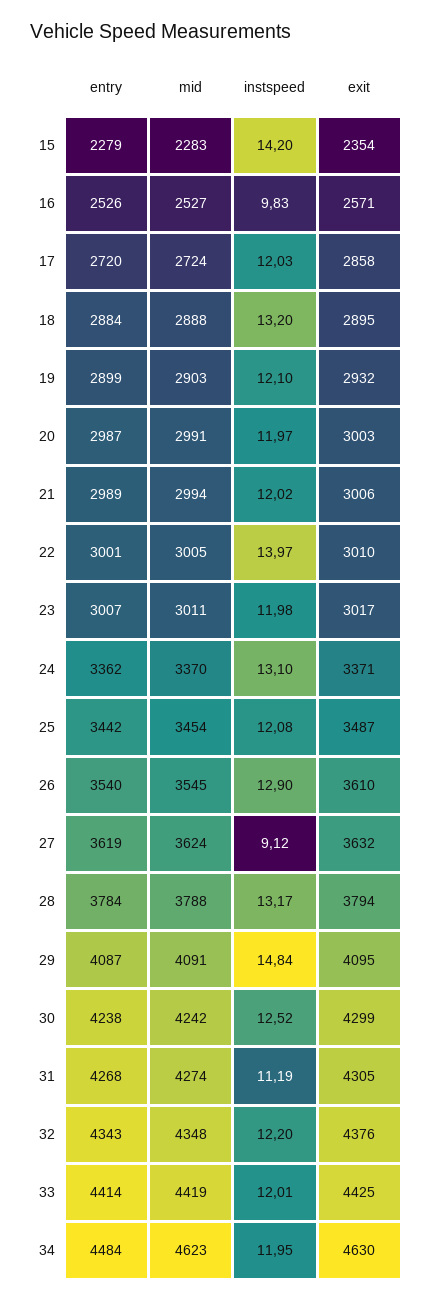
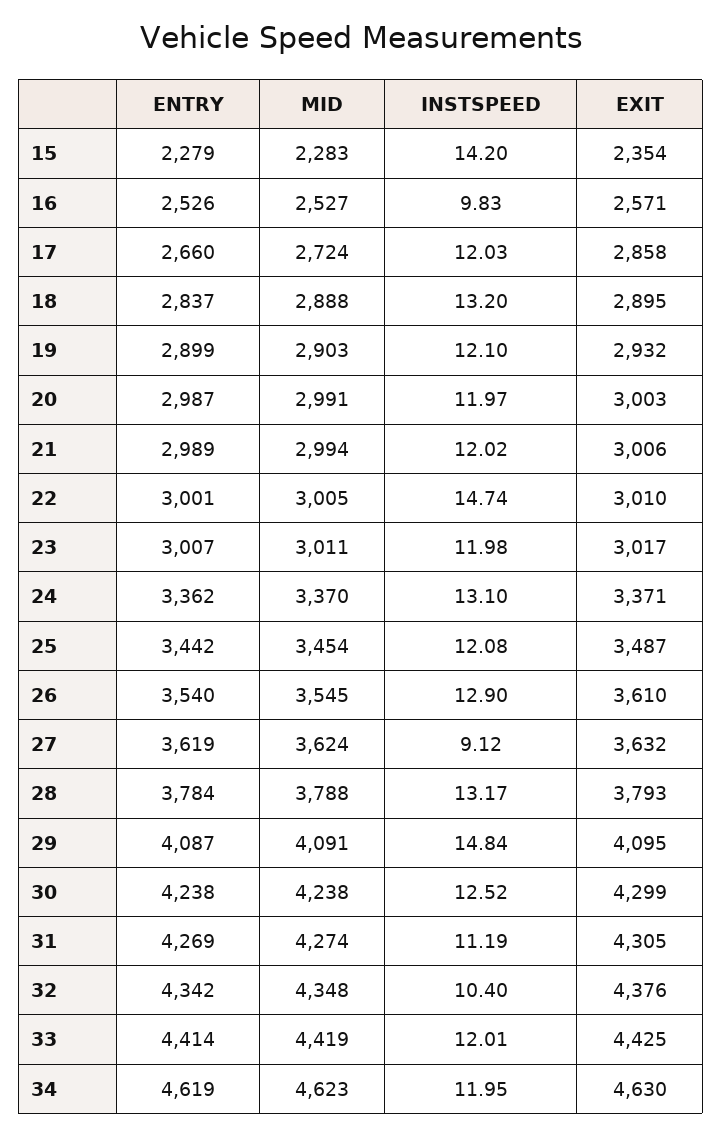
  {
    "entry": {
      "15": 2279,
      "16": 2526,
-     "17": 2720,
+     "17": 2660,
-     "18": 2884,
+     "18": 2837,
      "19": 2899,
      "20": 2987,
      "21": 2989,
      "22": 3001,
      "23": 3007,
      "24": 3362,
      "25": 3442,
      "26": 3540,
      "27": 3619,
      "28": 3784,
      "29": 4087,
      "30": 4238,
-     "31": 4268,
+     "31": 4269,
-     "32": 4343,
+     "32": 4342,
      "33": 4414,
-     "34": 4484
+     "34": 4619
    },
    "mid": {
      "15": 2283,
      "16": 2527,
      "17": 2724,
      "18": 2888,
      "19": 2903,
      "20": 2991,
      "21": 2994,
      "22": 3005,
      "23": 3011,
      "24": 3370,
      "25": 3454,
      "26": 3545,
      "27": 3624,
      "28": 3788,
      "29": 4091,
-     "30": 4242,
+     "30": 4238,
      "31": 4274,
      "32": 4348,
      "33": 4419,
      "34": 4623
    },
    "instspeed": {
      "15": 14.2,
      "16": 9.83,
      "17": 12.03,
      "18": 13.2,
      "19": 12.1,
      "20": 11.97,
      "21": 12.02,
-     "22": 13.97,
+     "22": 14.74,
      "23": 11.98,
      "24": 13.1,
      "25": 12.08,
      "26": 12.9,
      "27": 9.12,
      "28": 13.17,
      "29": 14.84,
      "30": 12.52,
      "31": 11.19,
-     "32": 12.2,
+     "32": 10.4,
      "33": 12.01,
      "34": 11.95
    },
    "exit": {
      "15": 2354,
      "16": 2571,
      "17": 2858,
      "18": 2895,
      "19": 2932,
      "20": 3003,
      "21": 3006,
      "22": 3010,
      "23": 3017,
      "24": 3371,
      "25": 3487,
      "26": 3610,
      "27": 3632,
-     "28": 3794,
+     "28": 3793,
      "29": 4095,
      "30": 4299,
      "31": 4305,
      "32": 4376,
      "33": 4425,
      "34": 4630
    }
  }

